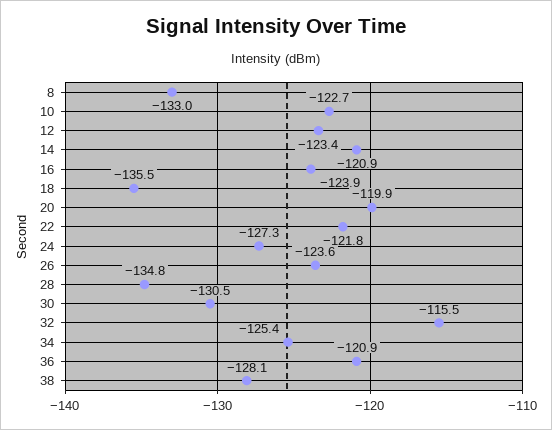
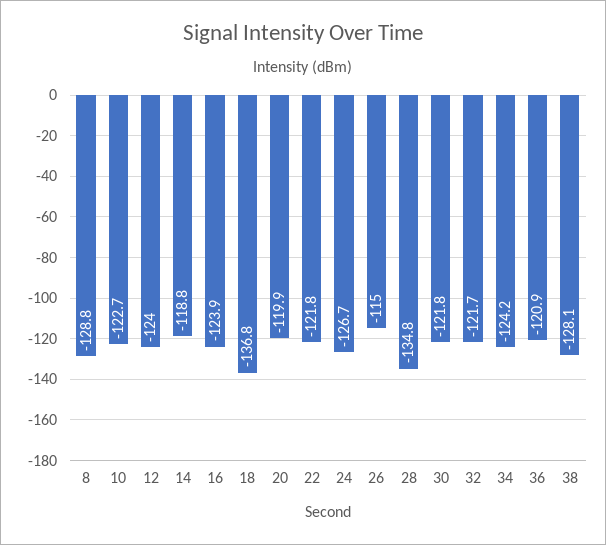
  {
-   "8": -133,
+   "8": -128.8,
    "10": -122.7,
-   "12": -123.4,
+   "12": -124,
-   "14": -120.9,
+   "14": -118.8,
    "16": -123.9,
-   "18": -135.5,
+   "18": -136.8,
    "20": -119.9,
    "22": -121.8,
-   "24": -127.3,
+   "24": -126.7,
-   "26": -123.6,
+   "26": -115,
    "28": -134.8,
-   "30": -130.5,
+   "30": -121.8,
-   "32": -115.5,
+   "32": -121.7,
-   "34": -125.4,
+   "34": -124.2,
    "36": -120.9,
    "38": -128.1
  }

